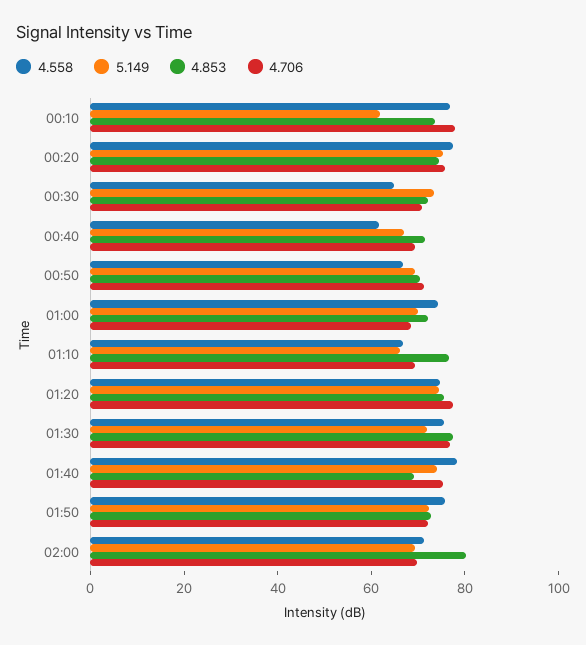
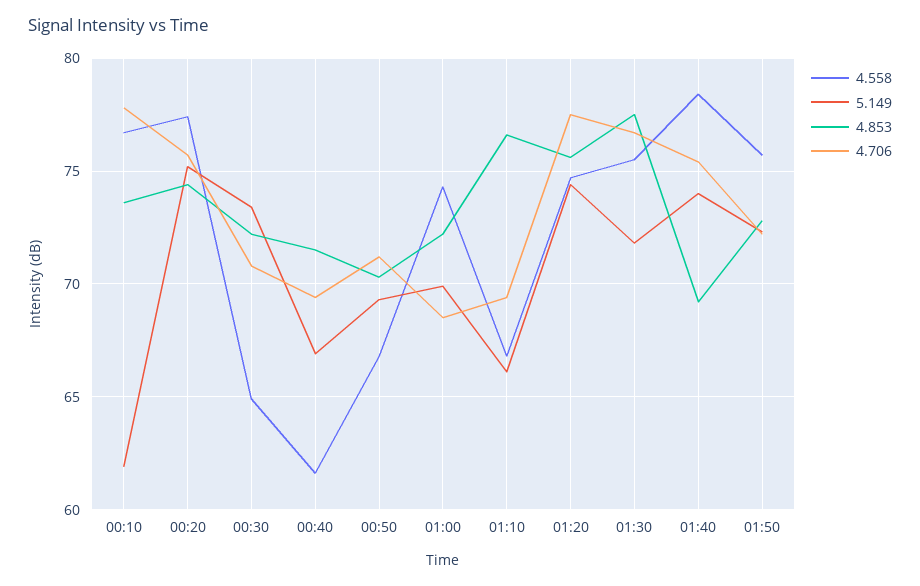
  {
    "4.558": {
      "00:10": 76.5,
      "00:20": 77.5,
      "00:30": 65,
      "00:40": 61.5,
      "00:50": 67,
      "01:00": 74.5,
      "01:10": 67,
      "01:20": 74.5,
      "01:30": 75.5,
      "01:40": 78.5,
-     "01:50": 75.5,
+     "01:50": 75.5
-     "02:00": 70
    },
    "5.149": {
      "00:10": 62,
      "00:20": 75,
      "00:30": 73.5,
      "00:40": 67,
      "00:50": 69.5,
      "01:00": 70,
      "01:10": 66,
      "01:20": 74.5,
      "01:30": 72,
      "01:40": 74,
-     "01:50": 72.5,
+     "01:50": 72.5
-     "02:00": 70
    },
    "4.853": {
      "00:10": 73.5,
      "00:20": 74.5,
      "00:30": 72,
      "00:40": 71.5,
      "00:50": 70.5,
      "01:00": 72,
      "01:10": 76.5,
      "01:20": 75.5,
      "01:30": 77.5,
      "01:40": 69,
-     "01:50": 73,
+     "01:50": 73
-     "02:00": 80
    },
    "4.706": {
      "00:10": 78,
      "00:20": 75.5,
      "00:30": 71,
      "00:40": 69.5,
      "00:50": 71,
      "01:00": 68.5,
      "01:10": 69.5,
      "01:20": 77.5,
      "01:30": 76.5,
      "01:40": 75.5,
-     "01:50": 72,
+     "01:50": 72
-     "02:00": 70
    }
  }

